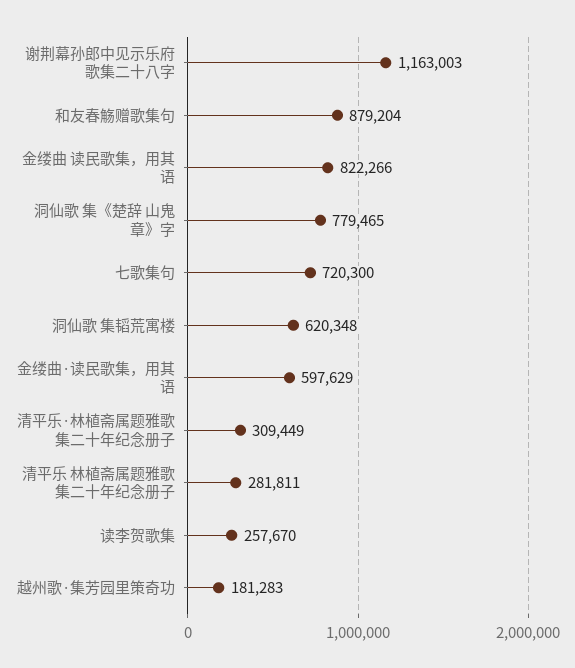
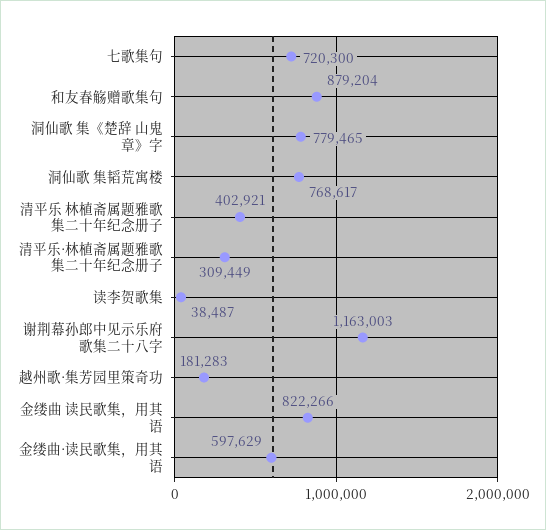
  {
    "谢荆幕孙郎中见示乐府歌集二十八字": 1163003,
    "和友春觞赠歌集句": 879204,
    "金缕曲 读民歌集，用其语": 822266,
    "洞仙歌 集《楚辞 山鬼章》字": 779465,
    "七歌集句": 720300,
-   "洞仙歌 集韬荒寓楼": 620348,
+   "洞仙歌 集韬荒寓楼": 768617,
    "金缕曲·读民歌集，用其语": 597629,
    "清平乐·林植斋属题雅歌集二十年纪念册子": 309449,
-   "清平乐 林植斋属题雅歌集二十年纪念册子": 281811,
+   "清平乐 林植斋属题雅歌集二十年纪念册子": 402921,
-   "读李贺歌集": 257670,
+   "读李贺歌集": 38487,
    "越州歌·集芳园里策奇功": 181283
  }

